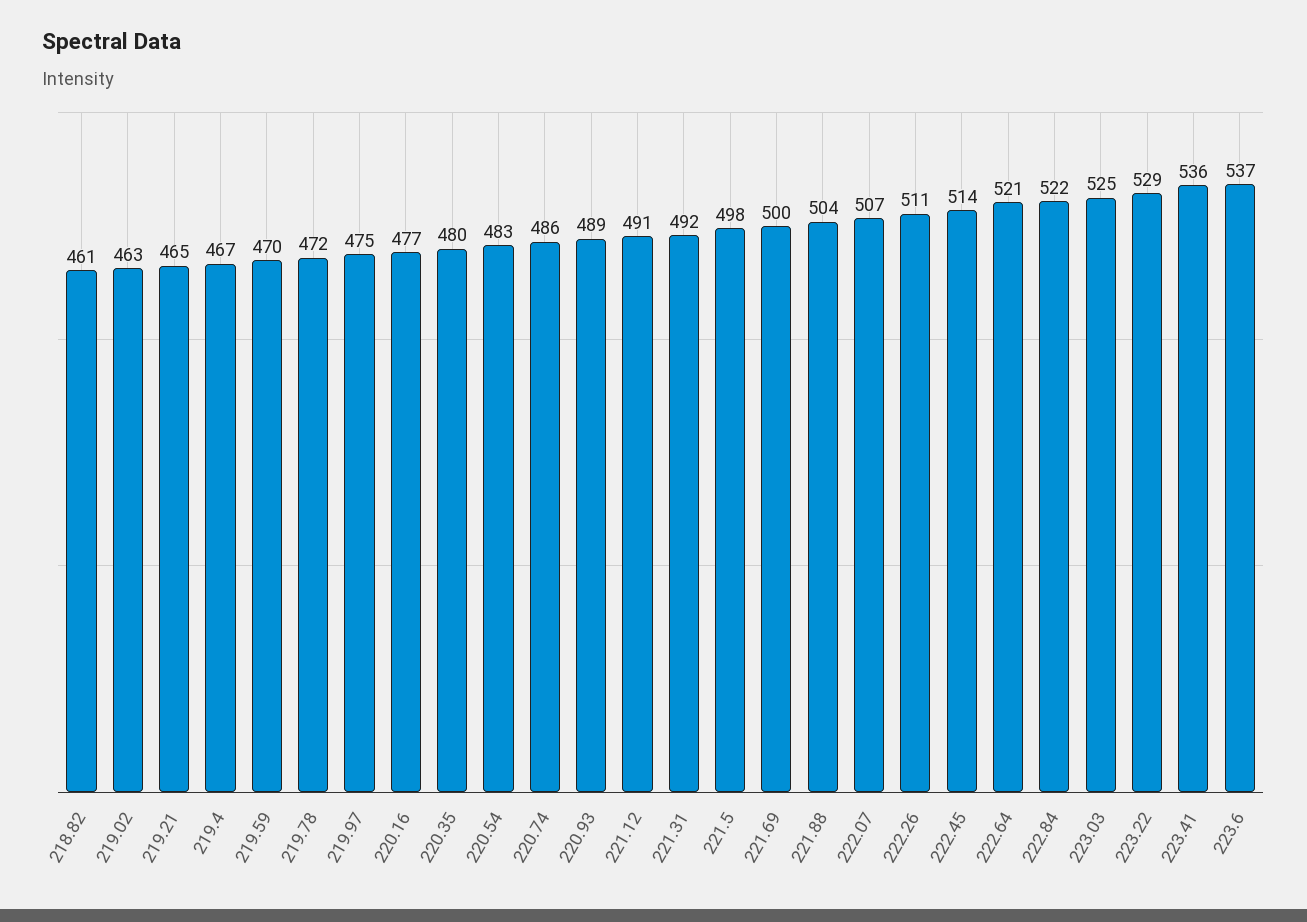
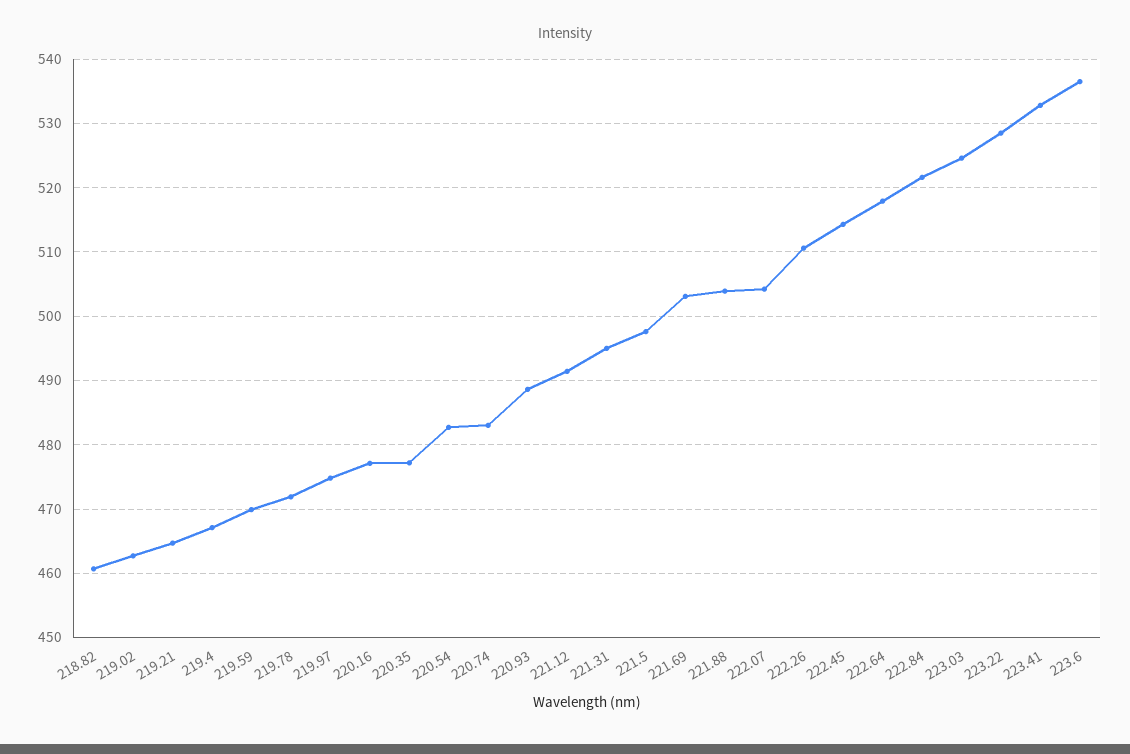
  {
    "218.82": 461,
    "219.02": 463,
    "219.21": 465,
    "219.4": 467,
    "219.59": 470,
    "219.78": 472,
    "219.97": 475,
    "220.16": 477,
-   "220.35": 480,
+   "220.35": 477,
    "220.54": 483,
-   "220.74": 486,
+   "220.74": 483,
    "220.93": 489,
    "221.12": 491,
-   "221.31": 492,
+   "221.31": 495,
    "221.5": 498,
-   "221.69": 500,
+   "221.69": 503,
    "221.88": 504,
-   "222.07": 507,
+   "222.07": 504,
    "222.26": 511,
    "222.45": 514,
-   "222.64": 521,
+   "222.64": 518,
    "222.84": 522,
    "223.03": 525,
    "223.22": 529,
-   "223.41": 536,
+   "223.41": 533,
    "223.6": 537
  }

